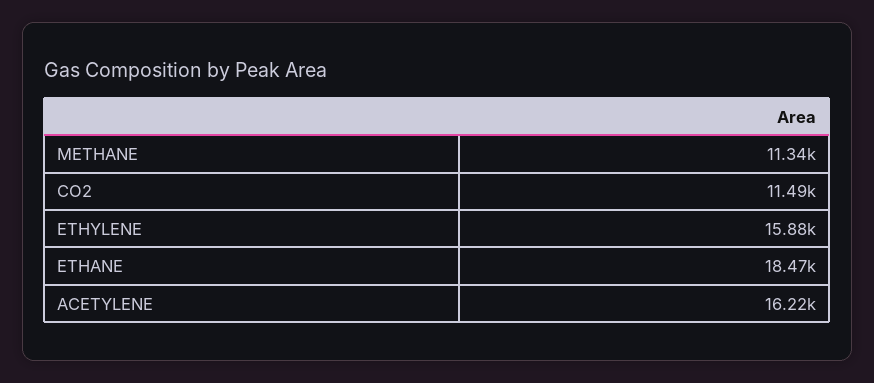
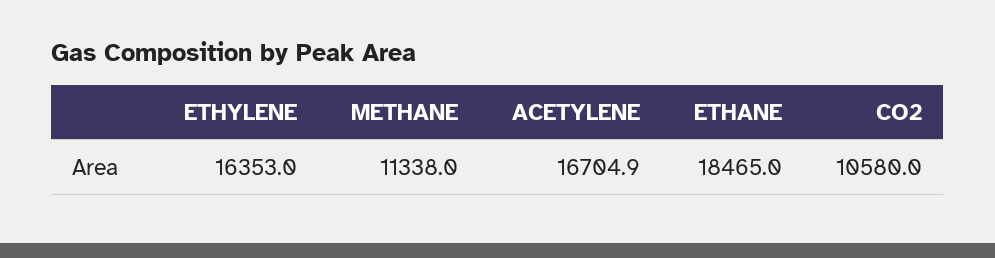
  {
    "METHANE": 11338,
-   "CO2": 11490,
+   "CO2": 10580,
-   "ETHYLENE": 15880,
+   "ETHYLENE": 16353,
    "ETHANE": 18465,
-   "ACETYLENE": 16220
+   "ACETYLENE": 16704.9
  }

